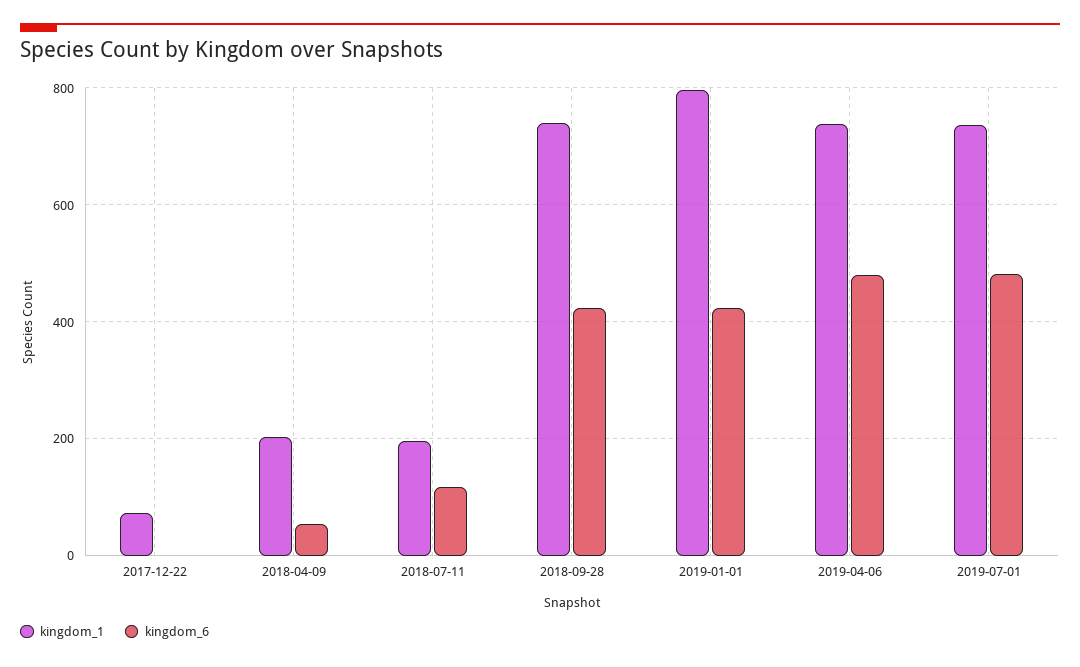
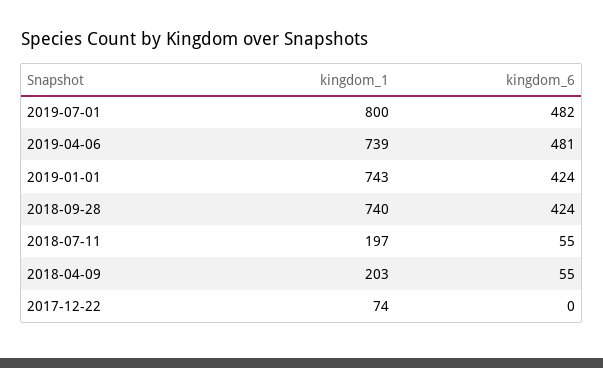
  {
    "kingdom_1": {
      "2017-12-22": 74,
      "2018-04-09": 203,
      "2018-07-11": 197,
      "2018-09-28": 740,
-     "2019-01-01": 800,
+     "2019-01-01": 743,
      "2019-04-06": 739,
-     "2019-07-01": 740
+     "2019-07-01": 800
    },
    "kingdom_6": {
      "2017-12-22": 0,
      "2018-04-09": 55,
-     "2018-07-11": 120,
+     "2018-07-11": 55,
      "2018-09-28": 424,
      "2019-01-01": 424,
      "2019-04-06": 481,
      "2019-07-01": 482
    }
  }

